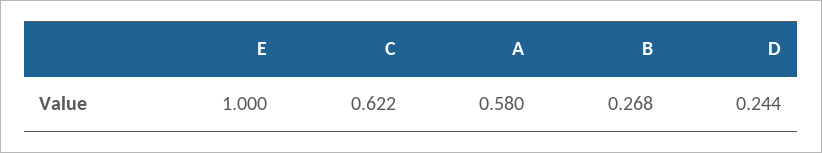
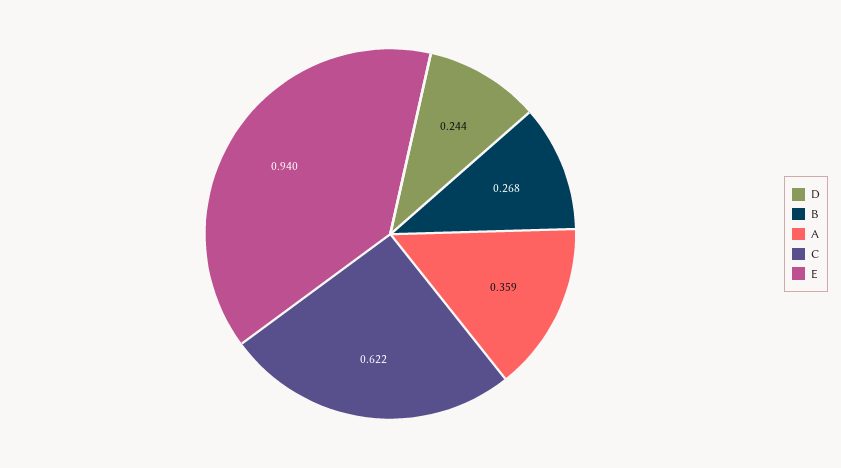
  {
-   "E": 1,
+   "E": 0.94,
    "C": 0.622,
-   "A": 0.58,
+   "A": 0.359,
    "B": 0.268,
    "D": 0.244
  }

